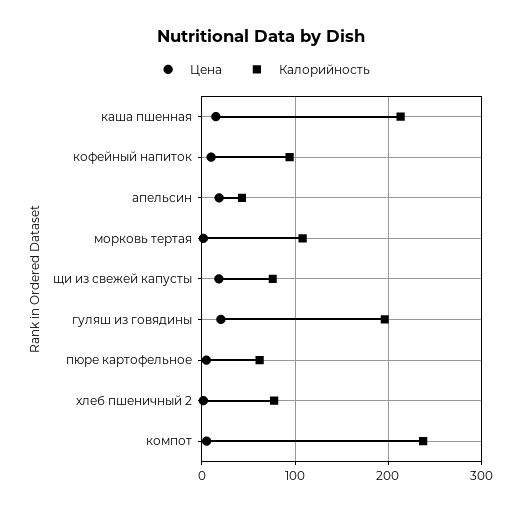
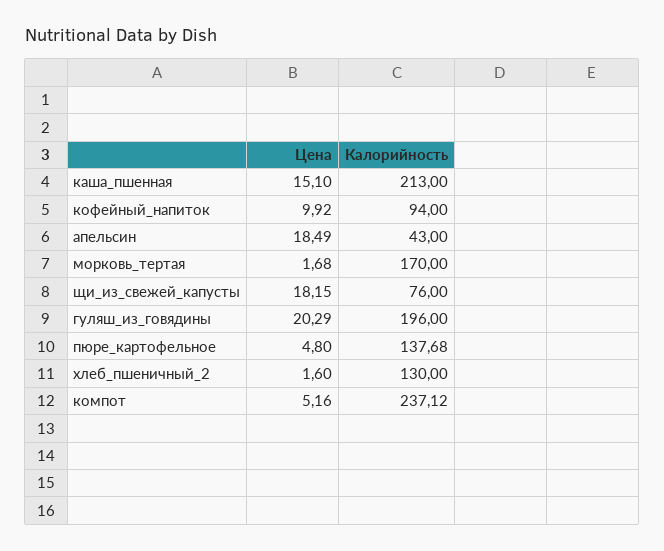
  {
    "Цена": {
      "каша пшенная": 15.1,
      "кофейный напиток": 9.92,
      "апельсин": 18.49,
      "морковь тертая": 1.68,
      "щи из свежей капусты": 18.15,
      "гуляш из говядины": 20.29,
      "пюре картофельное": 4.8,
      "хлеб пшеничный 2": 1.6,
      "компот": 5.16
    },
    "Калорийность": {
      "каша пшенная": 213,
      "кофейный напиток": 94,
      "апельсин": 43,
-     "морковь тертая": 110,
+     "морковь тертая": 170,
      "щи из свежей капусты": 76,
      "гуляш из говядины": 196,
-     "пюре картофельное": 60,
+     "пюре картофельное": 137.68,
-     "хлеб пшеничный 2": 80,
+     "хлеб пшеничный 2": 130,
      "компот": 237.12
    }
  }

